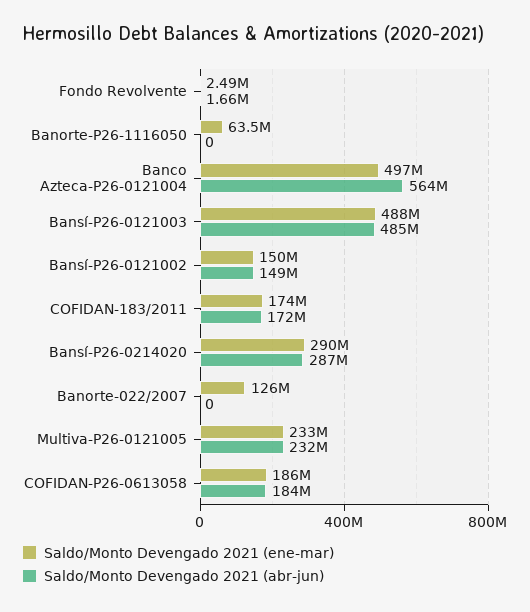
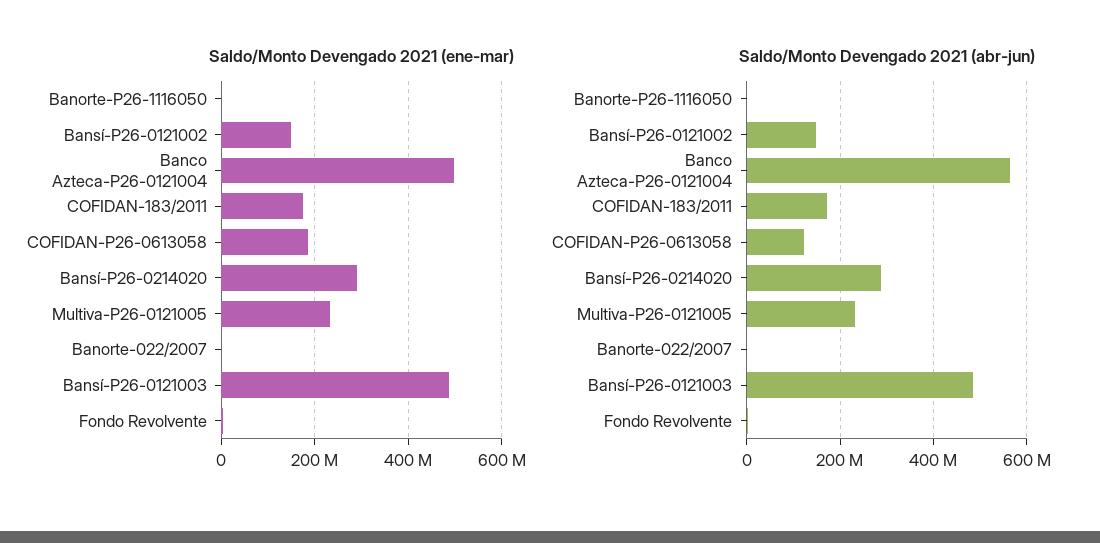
  {
    "Saldo/Monto Devengado 2021 (ene-mar)": {
      "Fondo Revolvente": 2490000,
-     "Banorte-P26-1116050": 63500000,
+     "Banorte-P26-1116050": 0,
      "Banco Azteca-P26-0121004": 497000000,
      "Bansí-P26-0121003": 488000000,
      "Bansí-P26-0121002": 150000000,
      "COFIDAN-183/2011": 174000000,
      "Bansí-P26-0214020": 290000000,
-     "Banorte-022/2007": 126000000,
+     "Banorte-022/2007": 0,
      "Multiva-P26-0121005": 233000000,
      "COFIDAN-P26-0613058": 186000000
    },
    "Saldo/Monto Devengado 2021 (abr-jun)": {
      "Fondo Revolvente": 1660000,
      "Banorte-P26-1116050": 0,
      "Banco Azteca-P26-0121004": 564000000,
      "Bansí-P26-0121003": 485000000,
      "Bansí-P26-0121002": 149000000,
      "COFIDAN-183/2011": 172000000,
      "Bansí-P26-0214020": 287000000,
      "Banorte-022/2007": 0,
      "Multiva-P26-0121005": 232000000,
-     "COFIDAN-P26-0613058": 184000000
+     "COFIDAN-P26-0613058": 120000000
    }
  }

